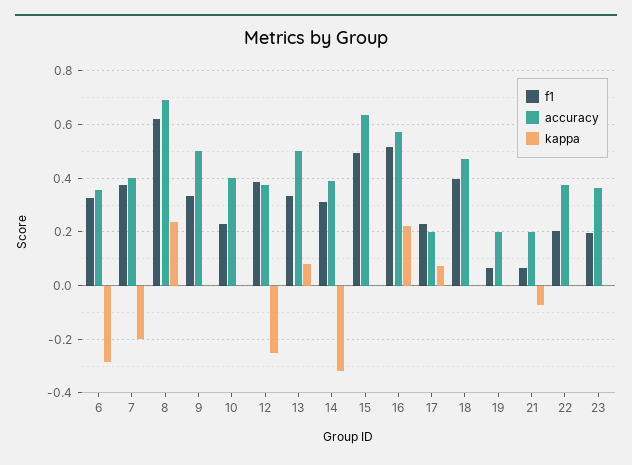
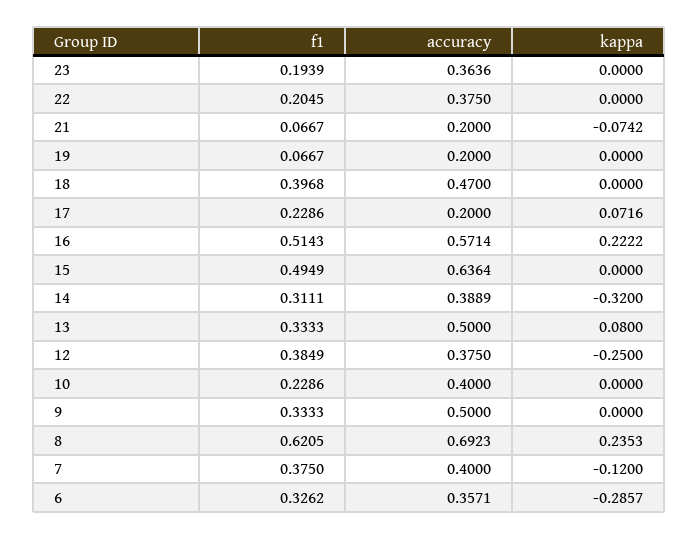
  {
    "f1": {
      "6": 0.3262,
      "7": 0.375,
      "8": 0.6205,
      "9": 0.3333,
      "10": 0.2286,
      "12": 0.3849,
      "13": 0.3333,
      "14": 0.3111,
      "15": 0.4949,
      "16": 0.5143,
      "17": 0.2286,
      "18": 0.3968,
      "19": 0.0667,
      "21": 0.0667,
      "22": 0.2045,
      "23": 0.1939
    },
    "accuracy": {
      "6": 0.3571,
      "7": 0.4,
      "8": 0.6923,
      "9": 0.5,
      "10": 0.4,
      "12": 0.375,
      "13": 0.5,
      "14": 0.3889,
      "15": 0.6364,
      "16": 0.5714,
      "17": 0.2,
      "18": 0.47,
      "19": 0.2,
      "21": 0.2,
      "22": 0.375,
      "23": 0.3636
    },
    "kappa": {
      "6": -0.2857,
-     "7": -0.2,
+     "7": -0.12,
      "8": 0.2353,
      "9": 0,
      "10": 0,
      "12": -0.25,
      "13": 0.08,
      "14": -0.32,
      "15": 0,
      "16": 0.2222,
      "17": 0.0716,
      "18": 0,
      "19": 0,
      "21": -0.0742,
      "22": 0,
      "23": 0
    }
  }

